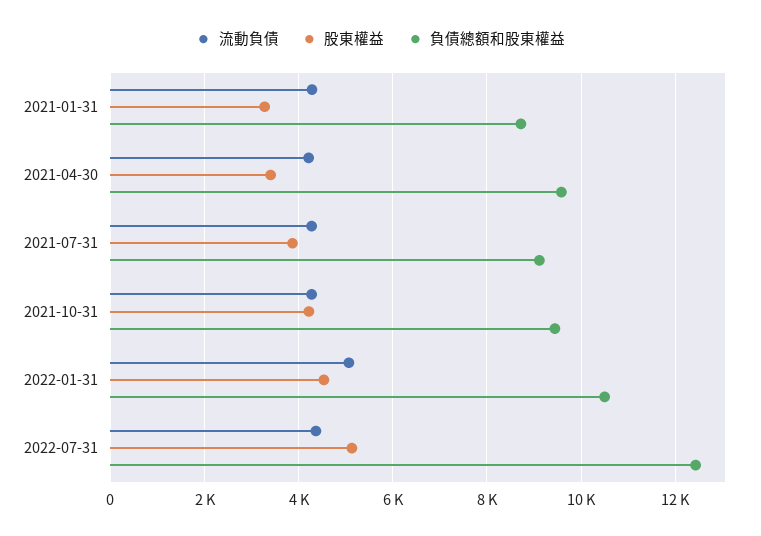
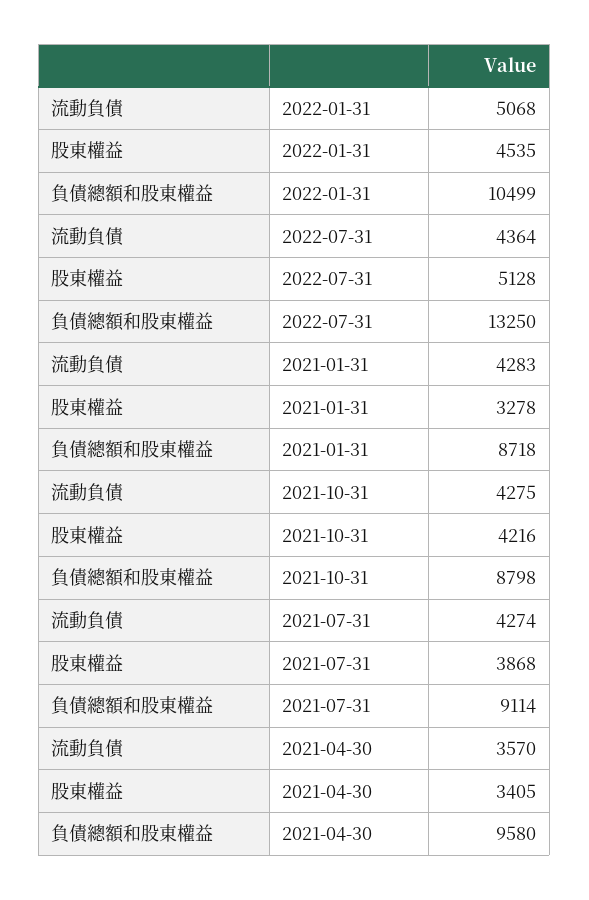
  {
    "流動負債": {
      "2021-01-31": 4283,
-     "2021-04-30": 4200,
+     "2021-04-30": 3570,
      "2021-07-31": 4274,
      "2021-10-31": 4275,
      "2022-01-31": 5068,
      "2022-07-31": 4364
    },
    "股東權益": {
      "2021-01-31": 3278,
      "2021-04-30": 3405,
      "2021-07-31": 3868,
      "2021-10-31": 4216,
      "2022-01-31": 4535,
      "2022-07-31": 5128
    },
    "負債總額和股東權益": {
      "2021-01-31": 8718,
      "2021-04-30": 9580,
      "2021-07-31": 9114,
-     "2021-10-31": 9400,
+     "2021-10-31": 8798,
      "2022-01-31": 10499,
-     "2022-07-31": 12400
+     "2022-07-31": 13250
    }
  }

